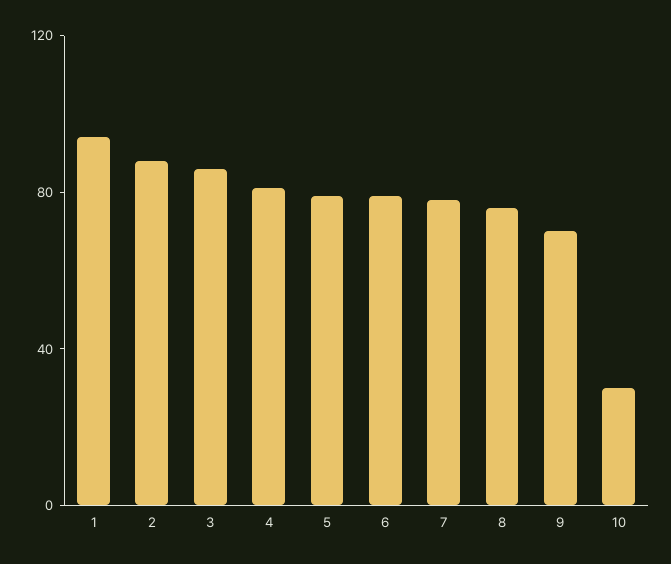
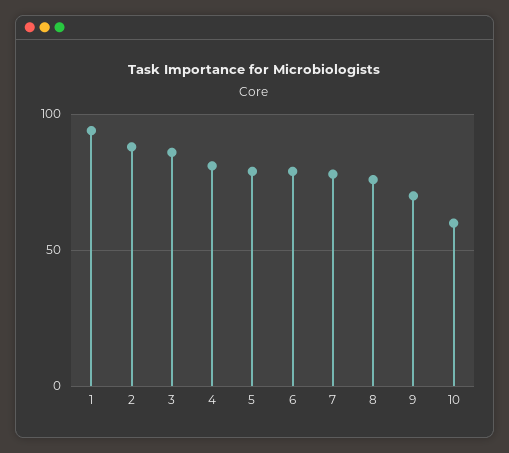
  {
    "1": 95,
    "2": 90,
    "3": 85,
    "4": 80,
    "5": 80,
    "6": 80,
    "7": 80,
    "8": 75,
    "9": 70,
-   "10": 30
+   "10": 60
  }

